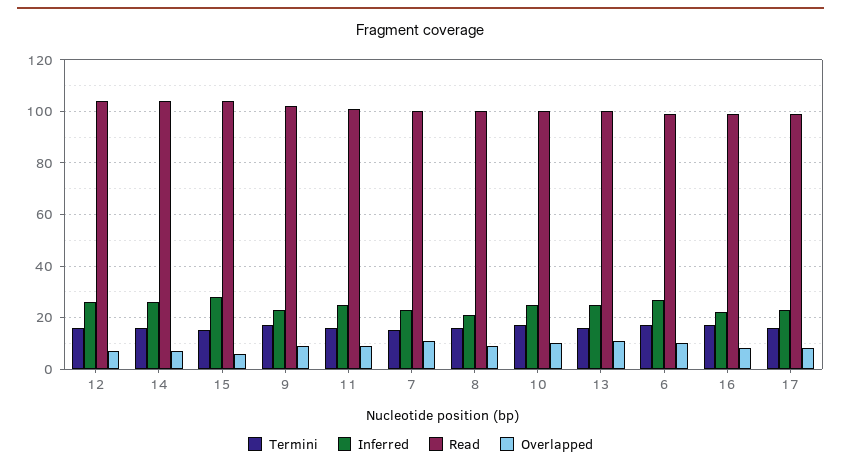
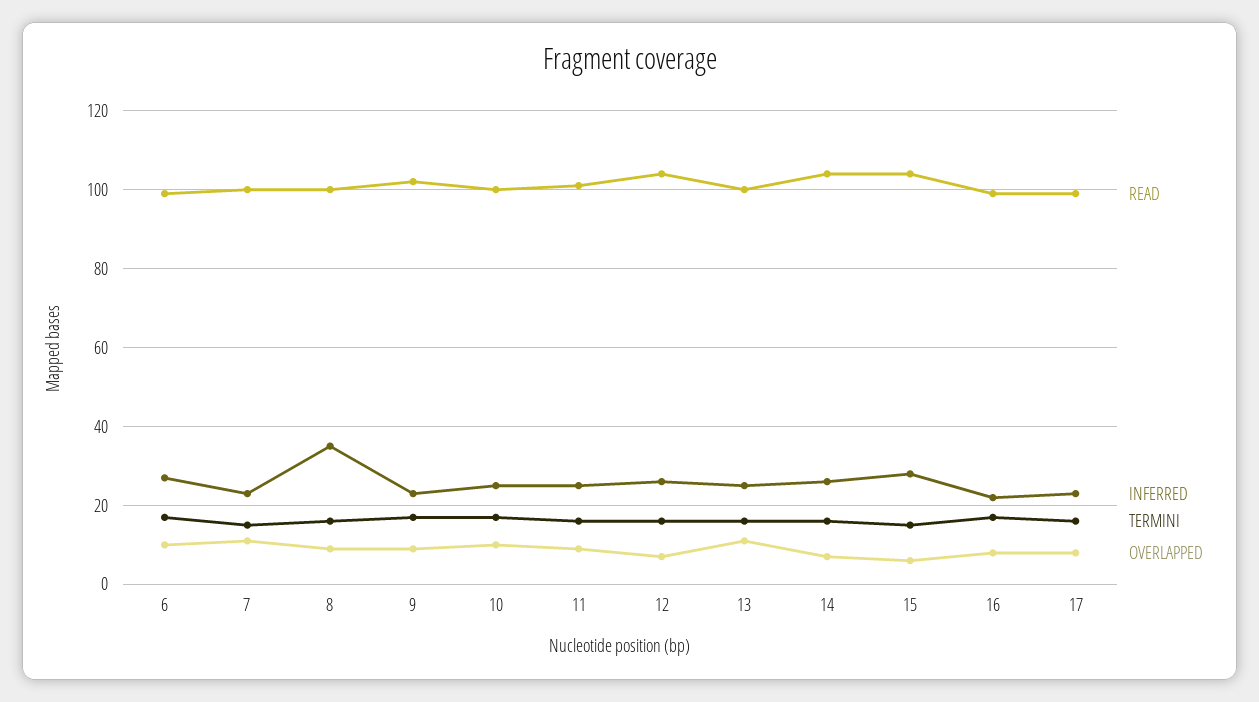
  {
    "Termini": {
      "12": 15,
      "14": 15,
      "15": 15,
      "9": 15,
      "11": 15,
      "7": 15,
      "8": 15,
      "10": 15,
      "13": 15,
      "6": 15,
      "16": 15,
      "17": 15
    },
    "Inferred": {
      "12": 25,
      "14": 25,
      "15": 30,
      "9": 25,
      "11": 25,
      "7": 25,
-     "8": 20,
+     "8": 35,
      "10": 25,
      "13": 25,
      "6": 25,
      "16": 20,
      "17": 25
    },
    "Read": {
      "12": 105,
      "14": 105,
      "15": 105,
      "9": 100,
      "11": 100,
      "7": 100,
      "8": 100,
      "10": 100,
      "13": 100,
      "6": 100,
      "16": 100,
      "17": 100
    },
    "Overlapped": {
      "12": 5,
      "14": 5,
      "15": 5,
      "9": 10,
      "11": 10,
      "7": 10,
      "8": 10,
      "10": 10,
      "13": 10,
      "6": 10,
      "16": 10,
      "17": 10
    }
  }

